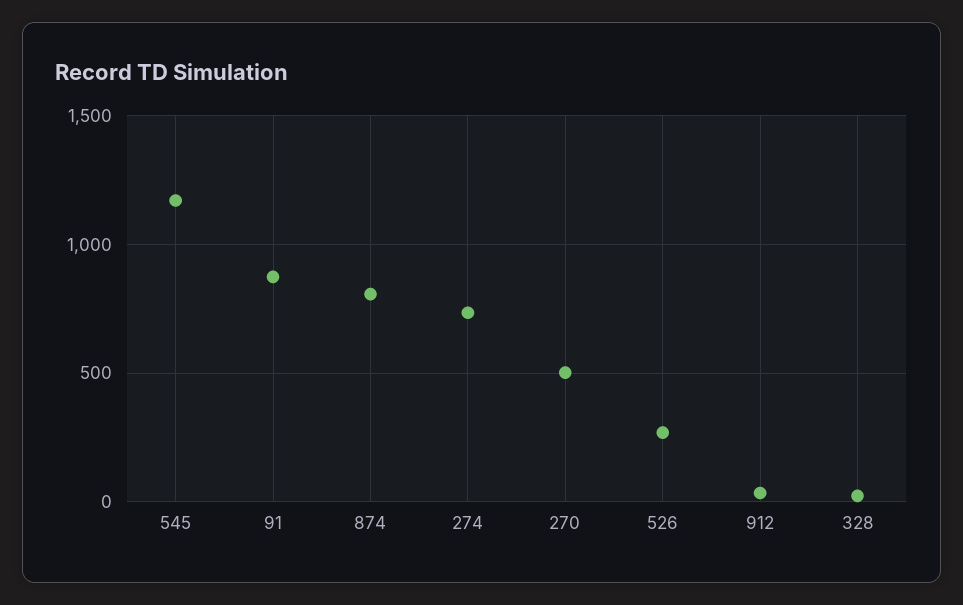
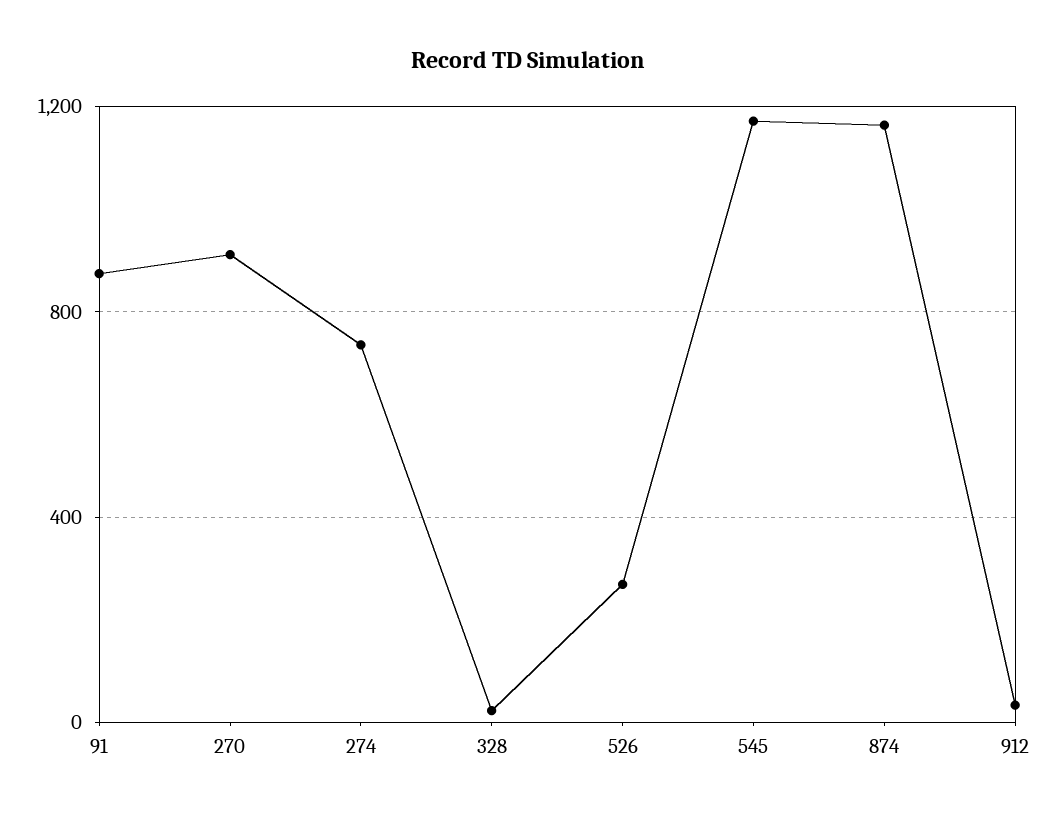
  {
    "545": 1150,
    "91": 850,
-   "874": 800,
+   "874": 1150,
    "274": 750,
-   "270": 500,
+   "270": 900,
    "526": 250,
    "912": 50,
    "328": 0
  }

